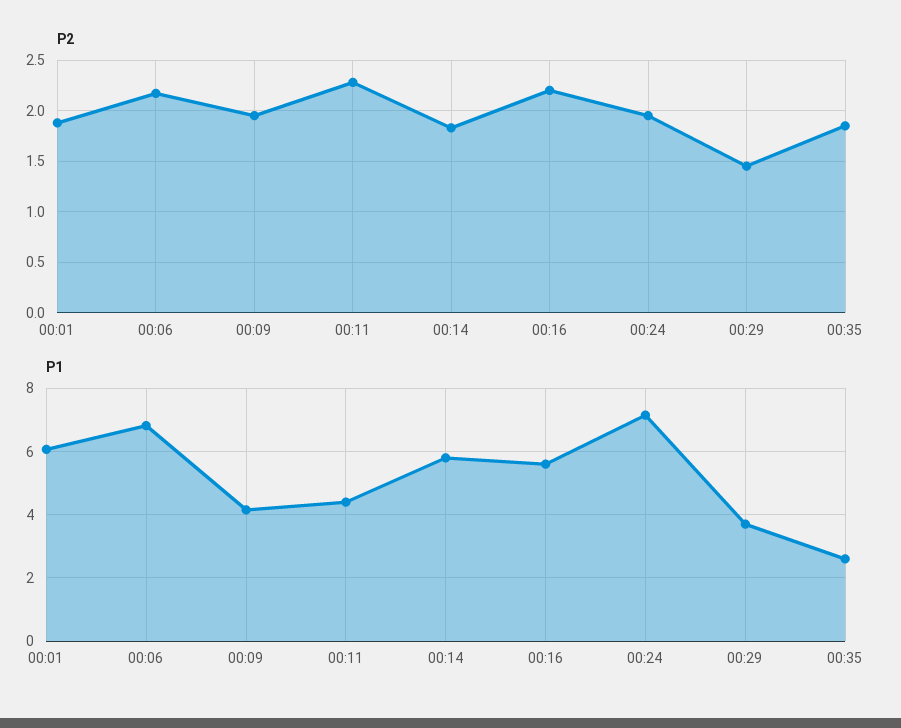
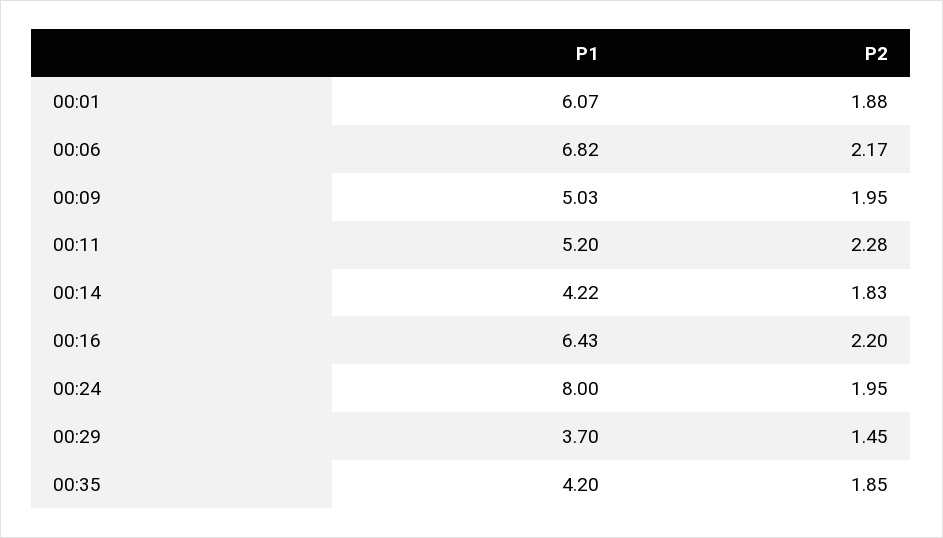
  {
    "P2": {
      "00:01": 1.88,
      "00:06": 2.17,
      "00:09": 1.95,
      "00:11": 2.28,
      "00:14": 1.83,
      "00:16": 2.2,
      "00:24": 1.95,
      "00:29": 1.45,
      "00:35": 1.85
    },
    "P1": {
      "00:01": 6.07,
      "00:06": 6.82,
-     "00:09": 4.2,
+     "00:09": 5.03,
-     "00:11": 4.4,
+     "00:11": 5.2,
-     "00:14": 5.8,
+     "00:14": 4.22,
-     "00:16": 5.6,
+     "00:16": 6.43,
-     "00:24": 7.2,
+     "00:24": 8,
      "00:29": 3.7,
-     "00:35": 2.6
+     "00:35": 4.2
    }
  }

